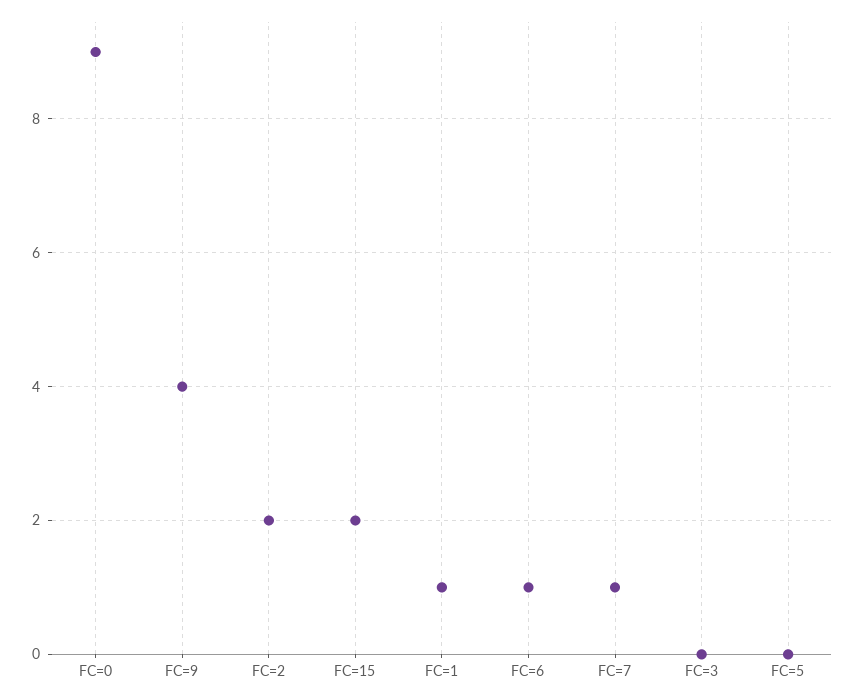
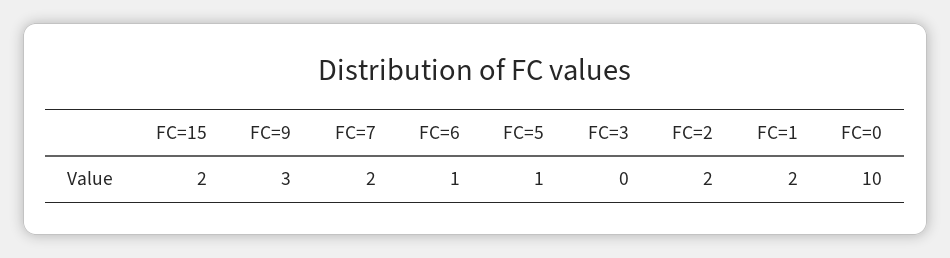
  {
-   "FC=0": 9,
+   "FC=0": 10,
-   "FC=9": 4,
+   "FC=9": 3,
    "FC=2": 2,
    "FC=15": 2,
-   "FC=1": 1,
+   "FC=1": 2,
    "FC=6": 1,
-   "FC=7": 1,
+   "FC=7": 2,
    "FC=3": 0,
-   "FC=5": 0
+   "FC=5": 1
  }

